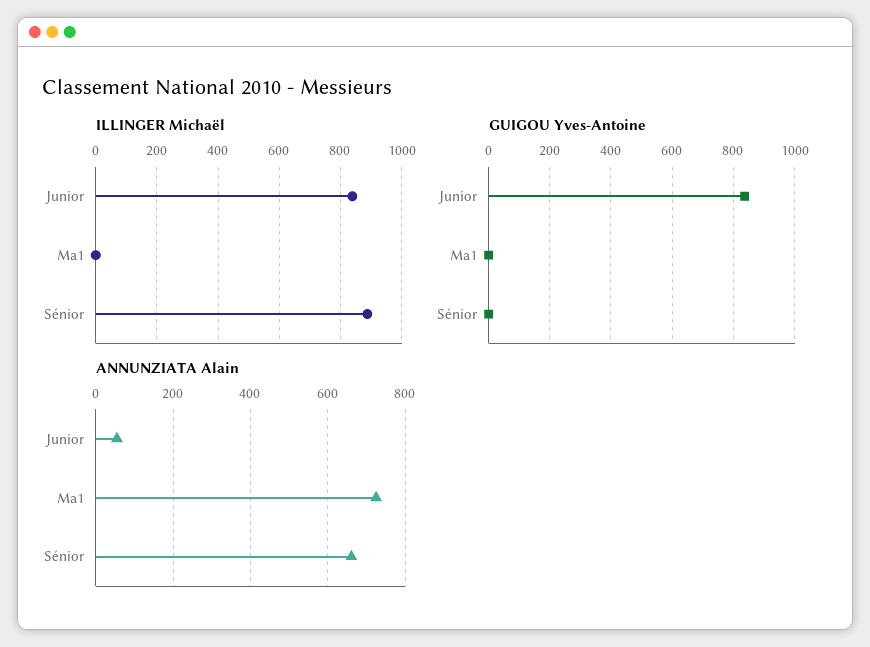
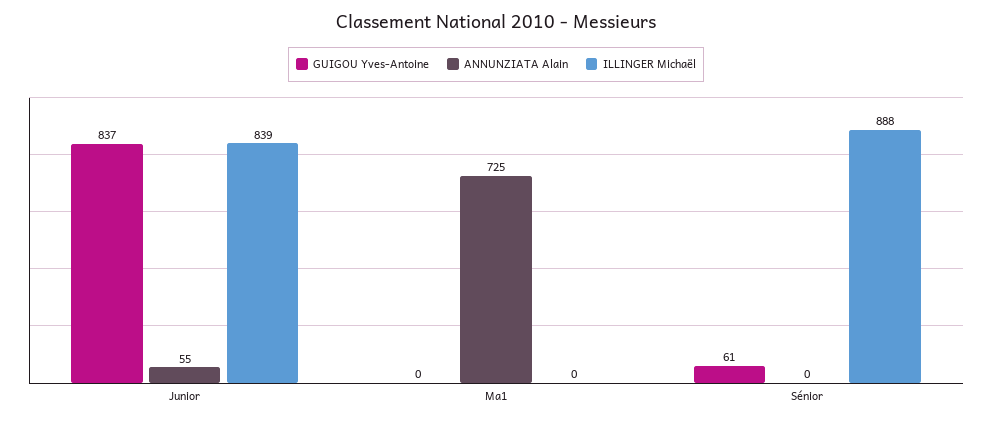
  {
    "ILLINGER Michaël": {
      "Junior": 839,
      "Ma1": 0,
      "Sénior": 888
    },
    "GUIGOU Yves-Antoine": {
      "Junior": 837,
      "Ma1": 0,
-     "Sénior": 0
+     "Sénior": 61
    },
    "ANNUNZIATA Alain": {
      "Junior": 55,
      "Ma1": 725,
-     "Sénior": 660
+     "Sénior": 0
    }
  }

